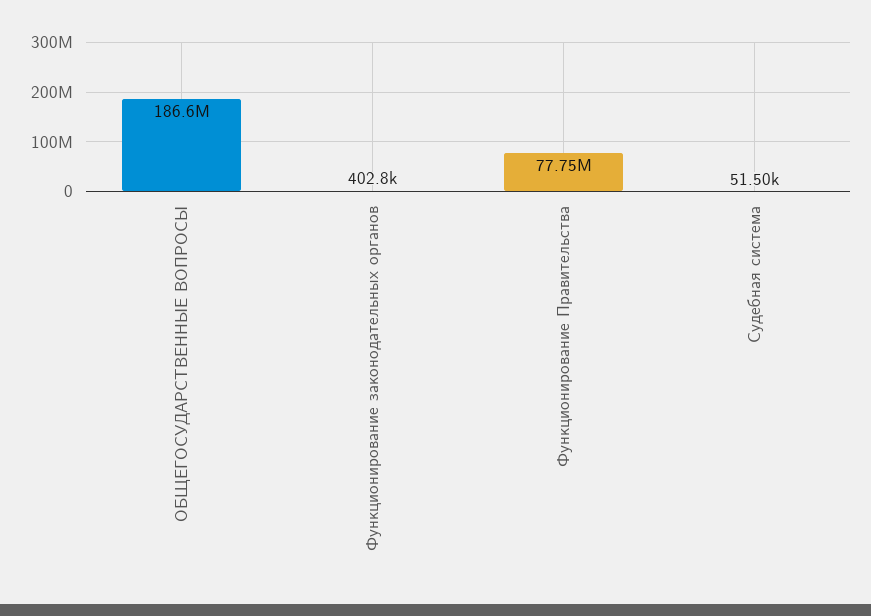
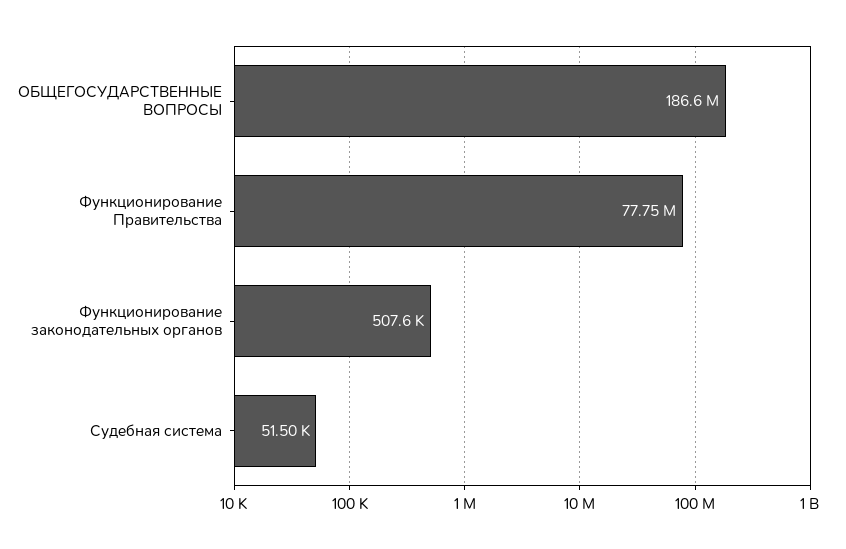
  {
    "ОБЩЕГОСУДАРСТВЕННЫЕ ВОПРОСЫ": 186600000,
-   "Функционирование законодательных органов": 402800,
+   "Функционирование законодательных органов": 507600,
    "Функционирование Правительства": 77750000,
    "Судебная система": 51500
  }

